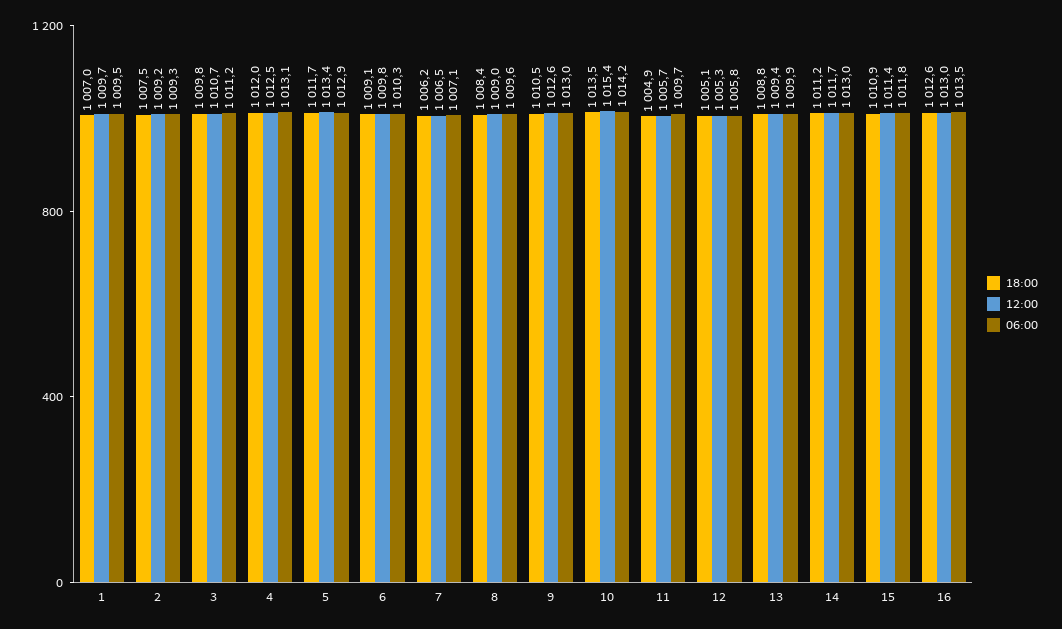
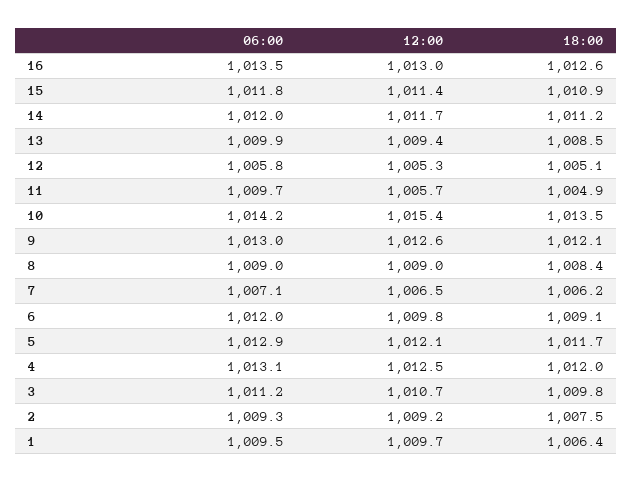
  {
    "18:00": {
-     "1": 1007,
+     "1": 1006.4,
      "2": 1007.5,
      "3": 1009.8,
      "4": 1012,
      "5": 1011.7,
      "6": 1009.1,
      "7": 1006.2,
      "8": 1008.4,
-     "9": 1010.5,
+     "9": 1012.1,
      "10": 1013.5,
      "11": 1004.9,
      "12": 1005.1,
-     "13": 1008.8,
+     "13": 1008.5,
      "14": 1011.2,
      "15": 1010.9,
      "16": 1012.6
    },
    "12:00": {
      "1": 1009.7,
      "2": 1009.2,
      "3": 1010.7,
      "4": 1012.5,
-     "5": 1013.4,
+     "5": 1012.1,
      "6": 1009.8,
      "7": 1006.5,
      "8": 1009,
      "9": 1012.6,
      "10": 1015.4,
      "11": 1005.7,
      "12": 1005.3,
      "13": 1009.4,
      "14": 1011.7,
      "15": 1011.4,
      "16": 1013
    },
    "06:00": {
      "1": 1009.5,
      "2": 1009.3,
      "3": 1011.2,
      "4": 1013.1,
      "5": 1012.9,
-     "6": 1010.3,
+     "6": 1012,
      "7": 1007.1,
-     "8": 1009.6,
+     "8": 1009,
      "9": 1013,
      "10": 1014.2,
      "11": 1009.7,
      "12": 1005.8,
      "13": 1009.9,
-     "14": 1013,
+     "14": 1012,
      "15": 1011.8,
      "16": 1013.5
    }
  }

